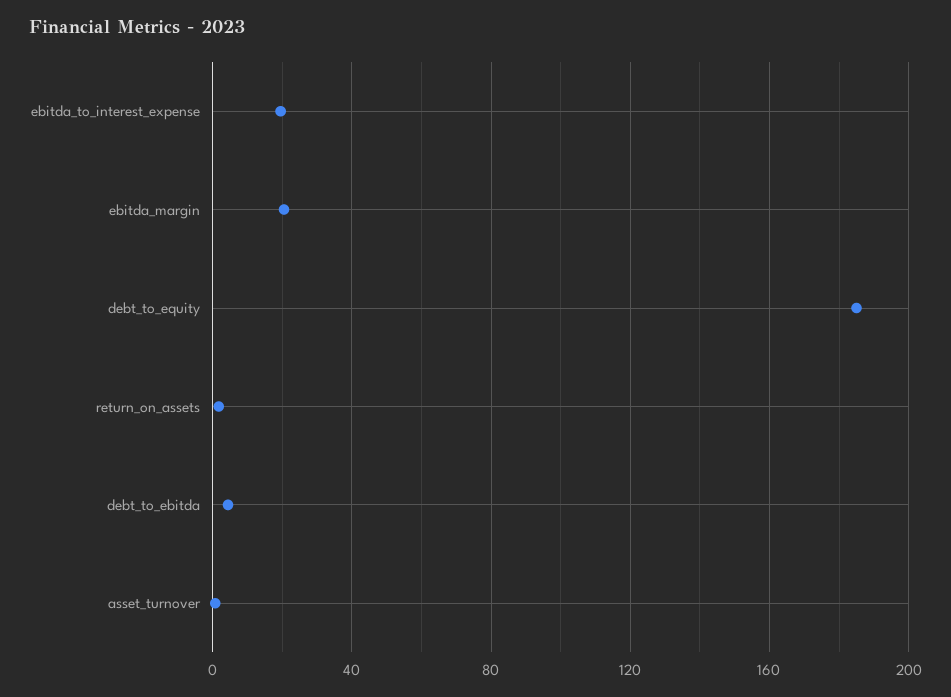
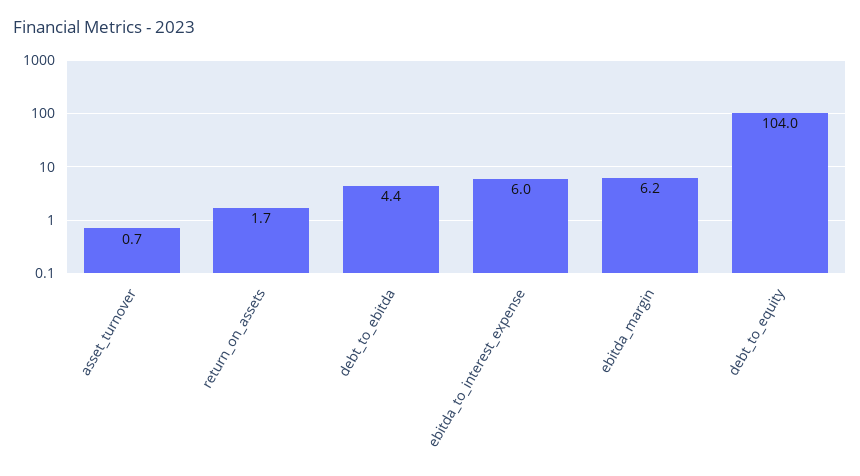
  {
-   "ebitda_to_interest_expense": 20,
+   "ebitda_to_interest_expense": 6,
-   "ebitda_margin": 20,
+   "ebitda_margin": 6.2,
-   "debt_to_equity": 185,
+   "debt_to_equity": 104,
    "return_on_assets": 1.7,
    "debt_to_ebitda": 4.4,
    "asset_turnover": 0.7
  }

